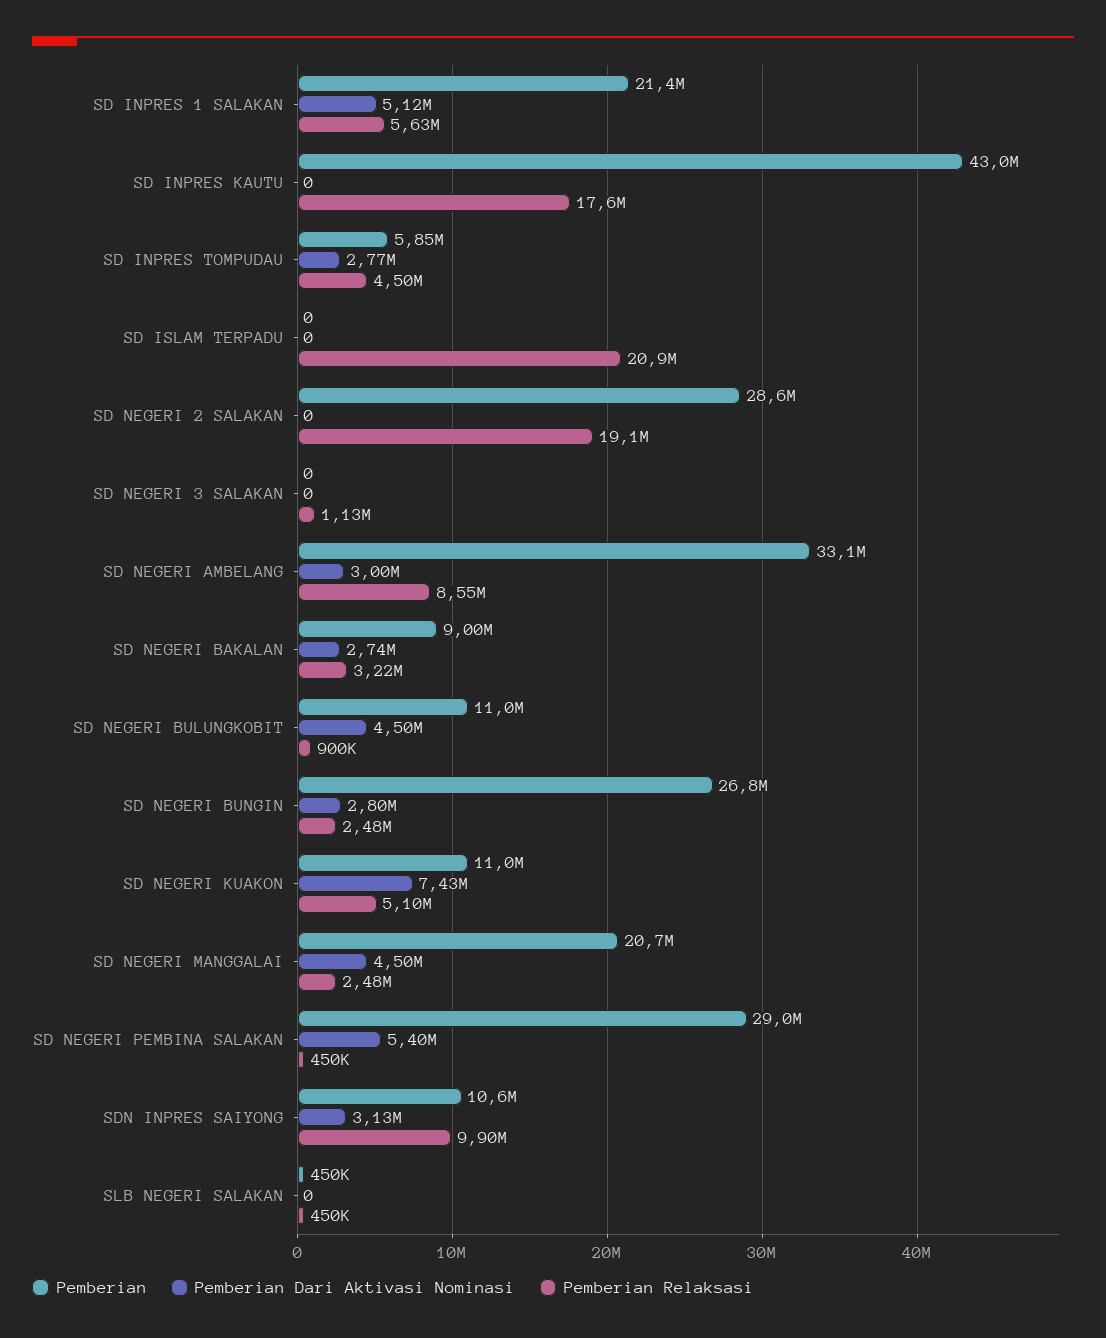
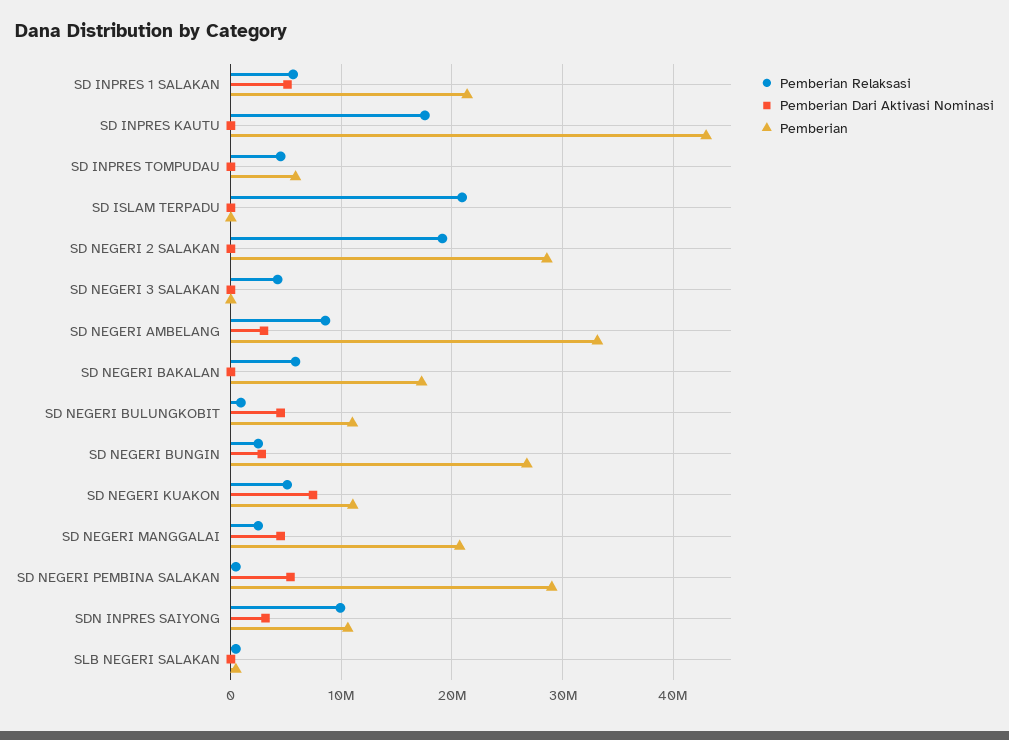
  {
    "Pemberian": {
      "SD INPRES 1 SALAKAN": 21400000,
      "SD INPRES KAUTU": 43000000,
      "SD INPRES TOMPUDAU": 5850000,
      "SD ISLAM TERPADU": 0,
      "SD NEGERI 2 SALAKAN": 28600000,
      "SD NEGERI 3 SALAKAN": 0,
      "SD NEGERI AMBELANG": 33100000,
-     "SD NEGERI BAKALAN": 9000000,
+     "SD NEGERI BAKALAN": 17000000,
      "SD NEGERI BULUNGKOBIT": 11000000,
      "SD NEGERI BUNGIN": 26800000,
      "SD NEGERI KUAKON": 11000000,
      "SD NEGERI MANGGALAI": 20700000,
      "SD NEGERI PEMBINA SALAKAN": 29000000,
      "SDN INPRES SAIYONG": 10600000,
      "SLB NEGERI SALAKAN": 450000
    },
    "Pemberian Dari Aktivasi Nominasi": {
      "SD INPRES 1 SALAKAN": 5120000,
      "SD INPRES KAUTU": 0,
-     "SD INPRES TOMPUDAU": 2770000,
+     "SD INPRES TOMPUDAU": 0,
      "SD ISLAM TERPADU": 0,
      "SD NEGERI 2 SALAKAN": 0,
      "SD NEGERI 3 SALAKAN": 0,
      "SD NEGERI AMBELANG": 3000000,
-     "SD NEGERI BAKALAN": 2740000,
+     "SD NEGERI BAKALAN": 0,
      "SD NEGERI BULUNGKOBIT": 4500000,
      "SD NEGERI BUNGIN": 2800000,
      "SD NEGERI KUAKON": 7430000,
      "SD NEGERI MANGGALAI": 4500000,
      "SD NEGERI PEMBINA SALAKAN": 5400000,
      "SDN INPRES SAIYONG": 3130000,
      "SLB NEGERI SALAKAN": 0
    },
    "Pemberian Relaksasi": {
      "SD INPRES 1 SALAKAN": 5630000,
      "SD INPRES KAUTU": 17600000,
      "SD INPRES TOMPUDAU": 4500000,
      "SD ISLAM TERPADU": 20900000,
      "SD NEGERI 2 SALAKAN": 19100000,
-     "SD NEGERI 3 SALAKAN": 1130000,
+     "SD NEGERI 3 SALAKAN": 4000000,
      "SD NEGERI AMBELANG": 8550000,
-     "SD NEGERI BAKALAN": 3220000,
+     "SD NEGERI BAKALAN": 6000000,
      "SD NEGERI BULUNGKOBIT": 900000,
      "SD NEGERI BUNGIN": 2480000,
      "SD NEGERI KUAKON": 5100000,
      "SD NEGERI MANGGALAI": 2480000,
      "SD NEGERI PEMBINA SALAKAN": 450000,
      "SDN INPRES SAIYONG": 9900000,
      "SLB NEGERI SALAKAN": 450000
    }
  }

